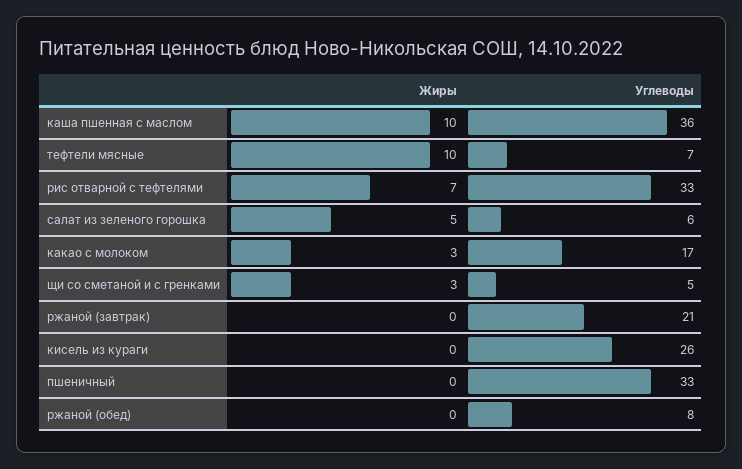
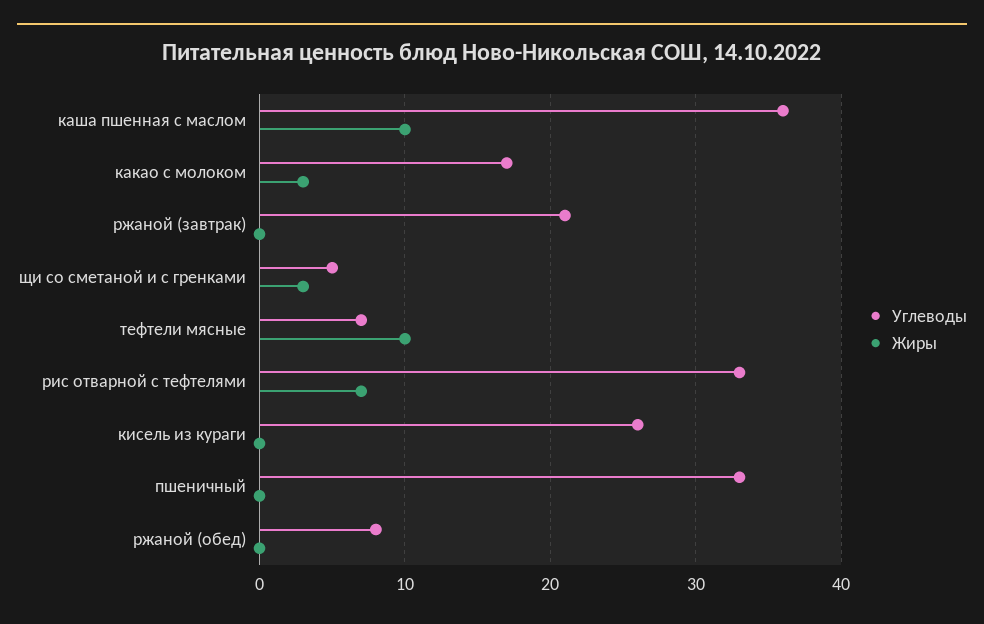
  {
    "Жиры": {
      "каша пшенная с маслом": 10,
      "тефтели мясные": 10,
      "рис отварной с тефтелями": 7,
-     "салат из зеленого горошка": 5,
      "какао с молоком": 3,
      "щи со сметаной и с гренками": 3,
      "ржаной (завтрак)": 0,
      "кисель из кураги": 0,
      "пшеничный": 0,
      "ржаной (обед)": 0
    },
    "Углеводы": {
      "каша пшенная с маслом": 36,
      "тефтели мясные": 7,
      "рис отварной с тефтелями": 33,
-     "салат из зеленого горошка": 6,
      "какао с молоком": 17,
      "щи со сметаной и с гренками": 5,
      "ржаной (завтрак)": 21,
      "кисель из кураги": 26,
      "пшеничный": 33,
      "ржаной (обед)": 8
    }
  }

